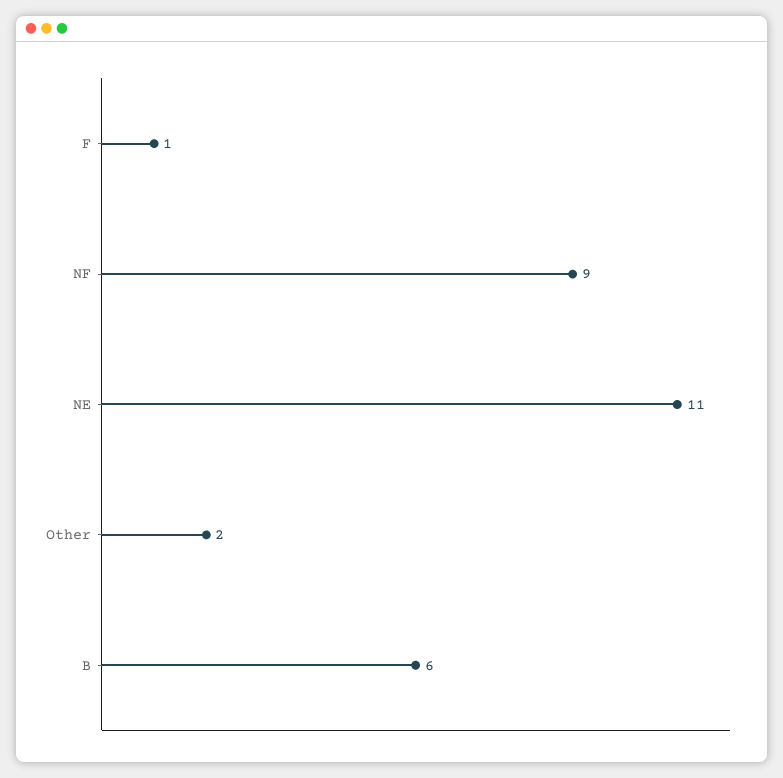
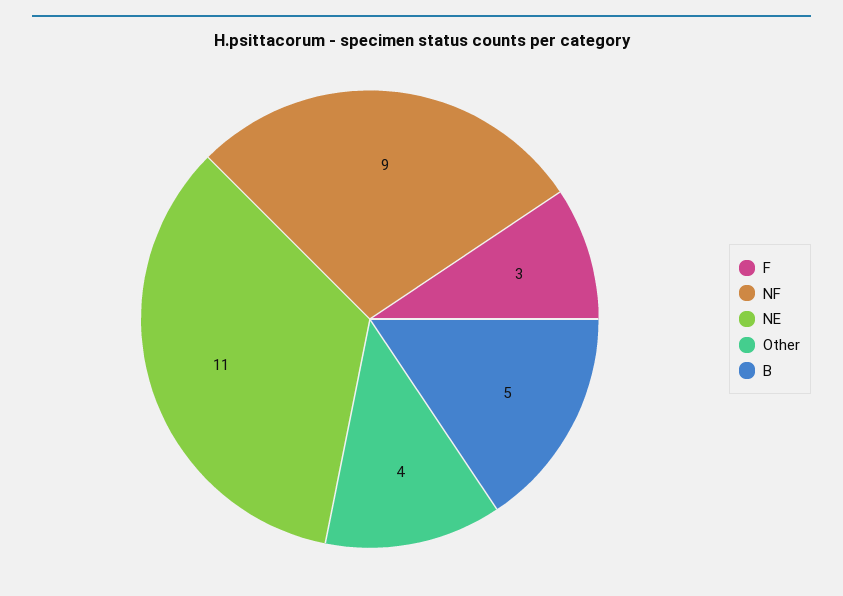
  {
-   "F": 1,
+   "F": 3,
    "NF": 9,
    "NE": 11,
-   "Other": 2,
+   "Other": 4,
-   "B": 6
+   "B": 5
  }

